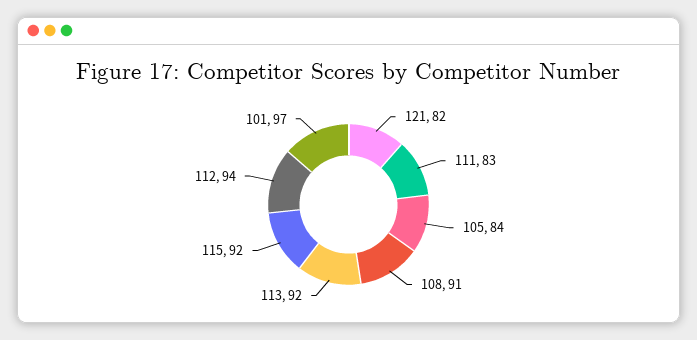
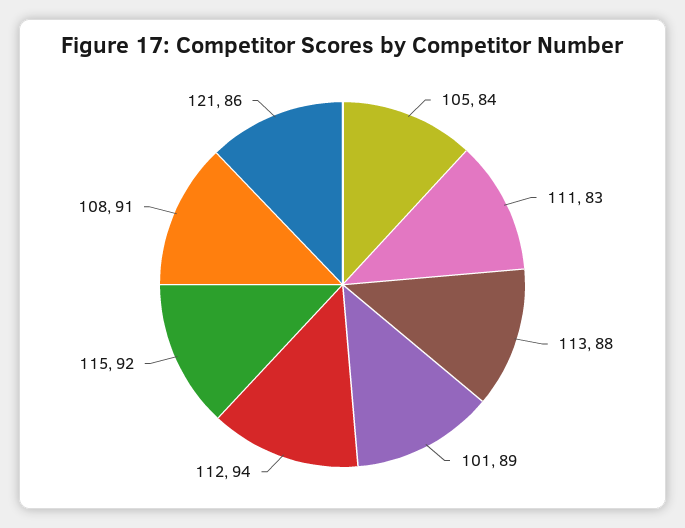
  {
-   "121": 82,
+   "121": 86,
    "111": 83,
    "105": 84,
    "108": 91,
-   "113": 92,
+   "113": 88,
    "115": 92,
    "112": 94,
-   "101": 97
+   "101": 89
  }

